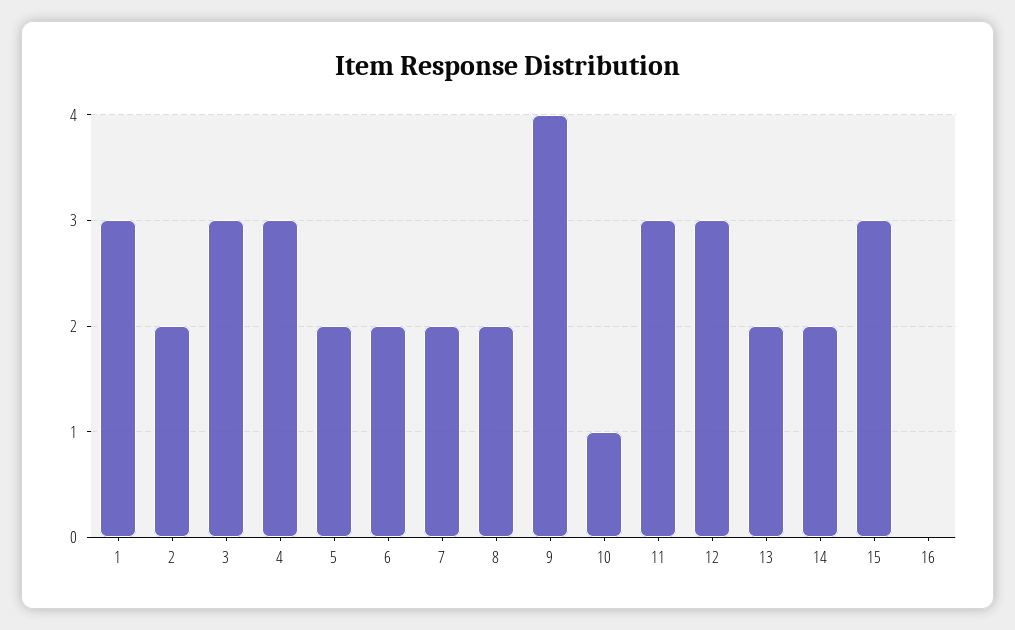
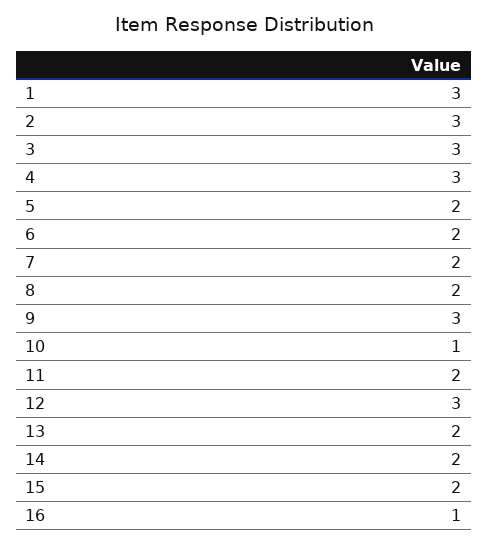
  {
    "1": 3,
-   "2": 2,
+   "2": 3,
    "3": 3,
    "4": 3,
    "5": 2,
    "6": 2,
    "7": 2,
    "8": 2,
-   "9": 4,
+   "9": 3,
    "10": 1,
-   "11": 3,
+   "11": 2,
    "12": 3,
    "13": 2,
    "14": 2,
-   "15": 3,
+   "15": 2,
-   "16": 0
+   "16": 1
  }

